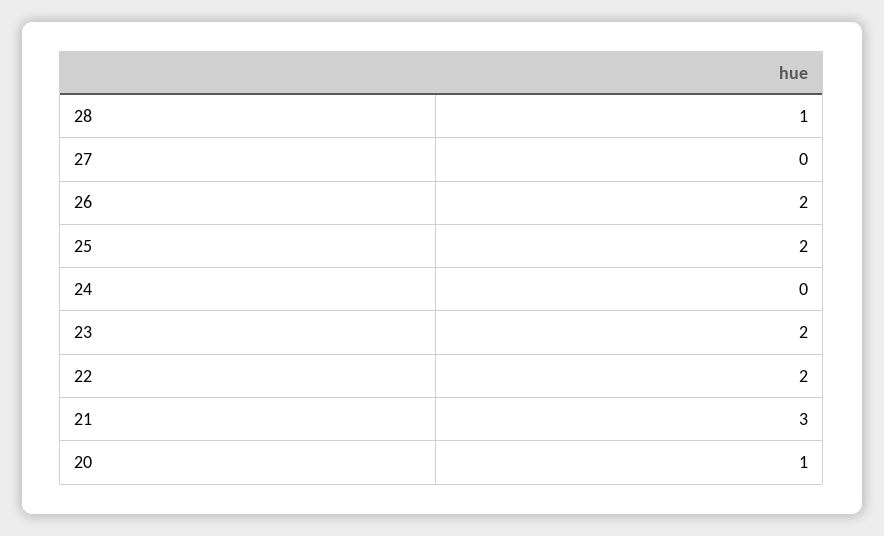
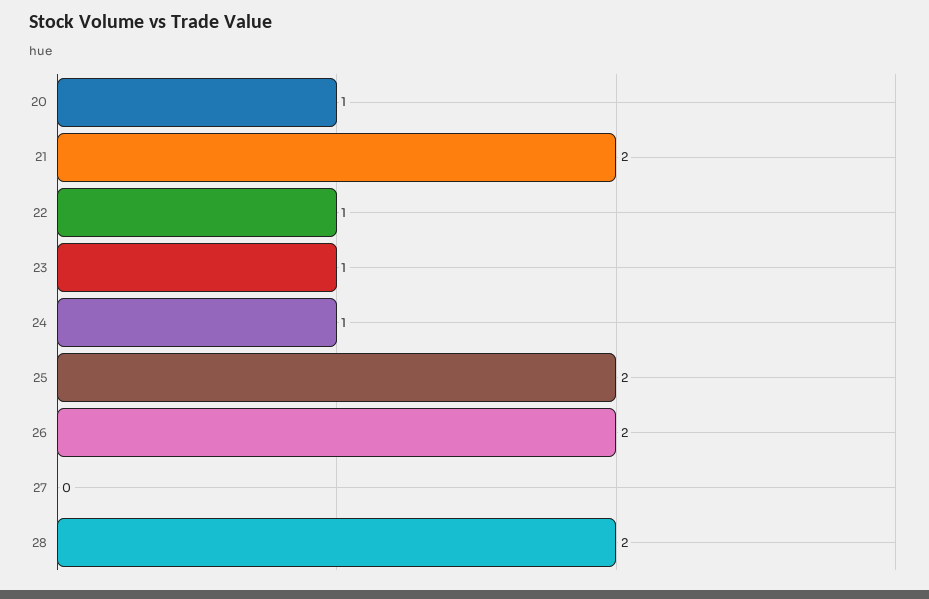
  {
-   "28": 1,
+   "28": 2,
    "27": 0,
    "26": 2,
    "25": 2,
-   "24": 0,
+   "24": 1,
-   "23": 2,
+   "23": 1,
-   "22": 2,
+   "22": 1,
-   "21": 3,
+   "21": 2,
    "20": 1
  }

